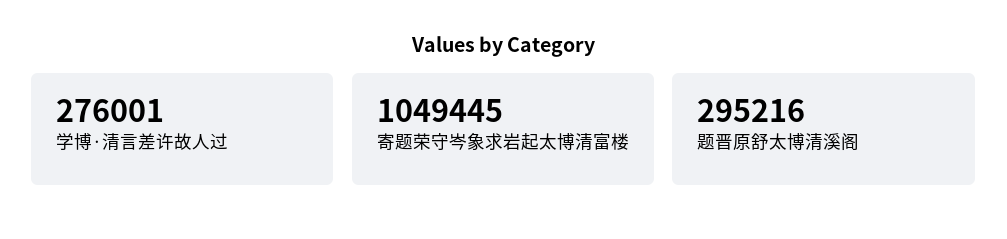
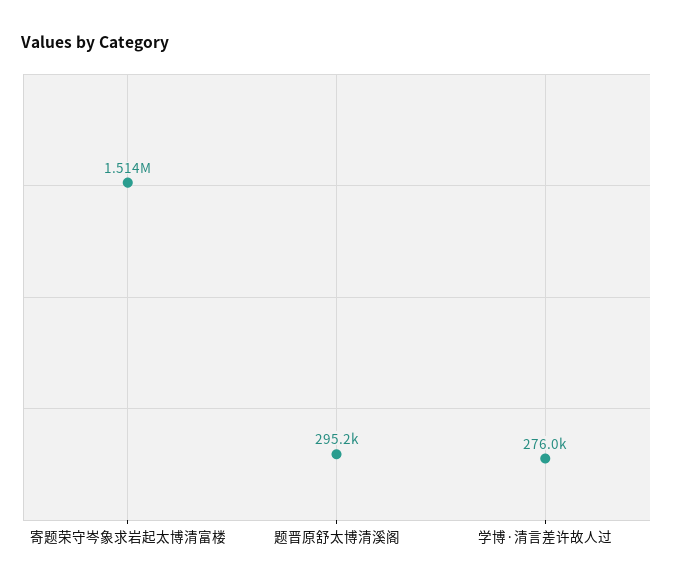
  {
    "学博·清言差许故人过": 276001,
-   "寄题荣守岑象求岩起太博清富楼": 1049445,
+   "寄题荣守岑象求岩起太博清富楼": 1514000,
    "题晋原舒太博清溪阁": 295216
  }

